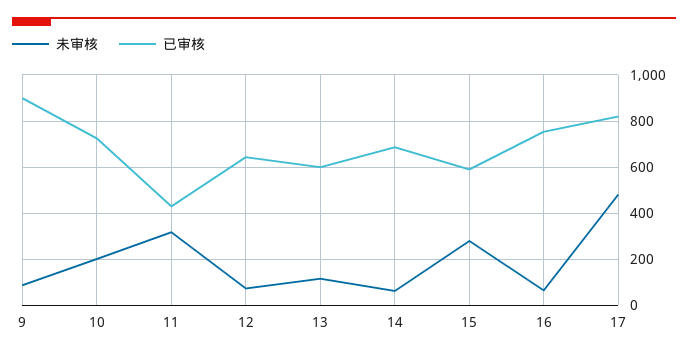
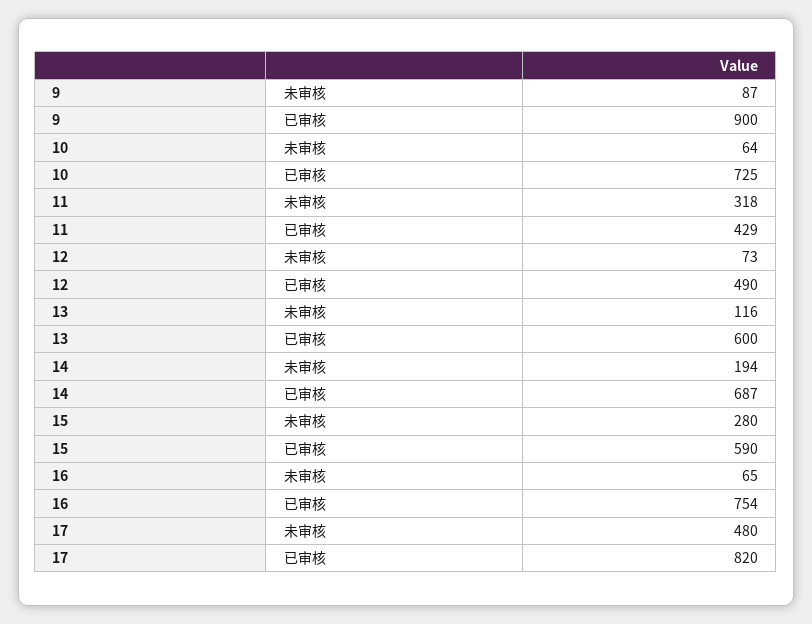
  {
    "未审核": {
      "9": 87,
-     "10": 200,
+     "10": 64,
      "11": 318,
      "12": 73,
      "13": 116,
-     "14": 50,
+     "14": 194,
      "15": 280,
      "16": 65,
      "17": 480
    },
    "已审核": {
      "9": 900,
      "10": 725,
      "11": 429,
-     "12": 650,
+     "12": 490,
      "13": 600,
      "14": 687,
      "15": 590,
      "16": 754,
      "17": 820
    }
  }

